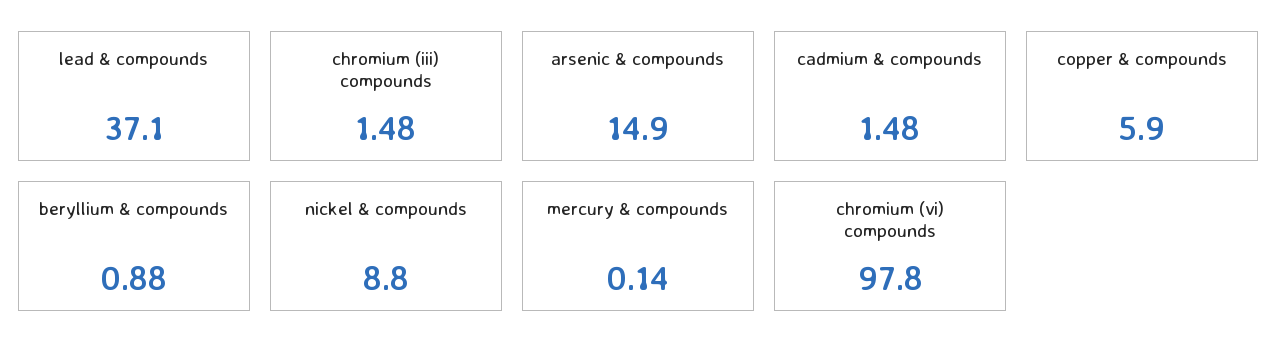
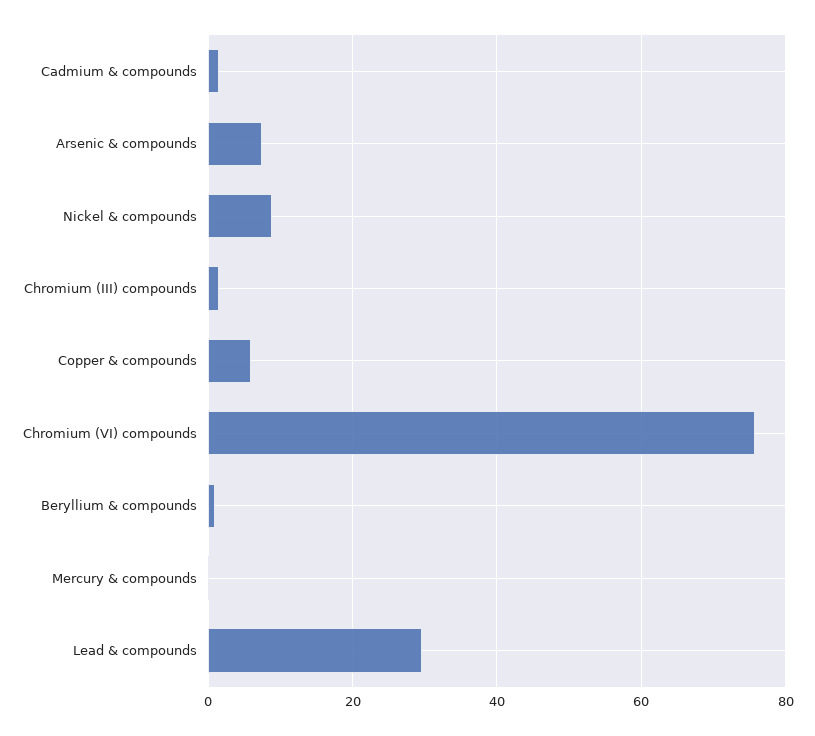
  {
-   "lead & compounds": 37.1,
+   "lead & compounds": 30,
    "chromium (iii) compounds": 1.48,
-   "arsenic & compounds": 14.9,
+   "arsenic & compounds": 8,
    "cadmium & compounds": 1.48,
    "copper & compounds": 5.9,
    "beryllium & compounds": 0.88,
    "nickel & compounds": 8.8,
    "mercury & compounds": 0.14,
-   "chromium (vi) compounds": 97.8
+   "chromium (vi) compounds": 76
  }

